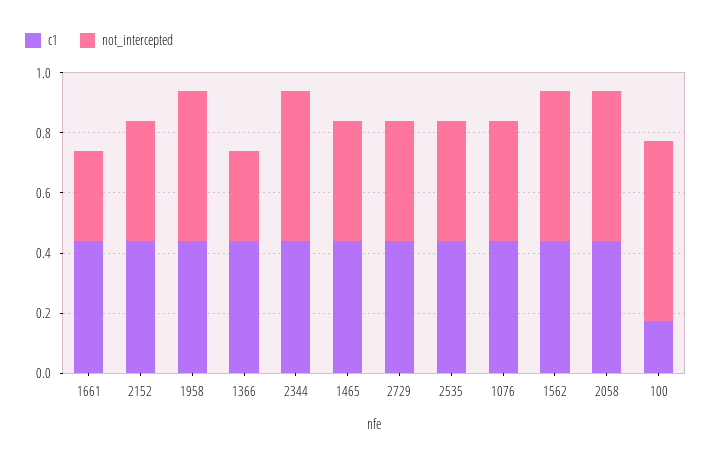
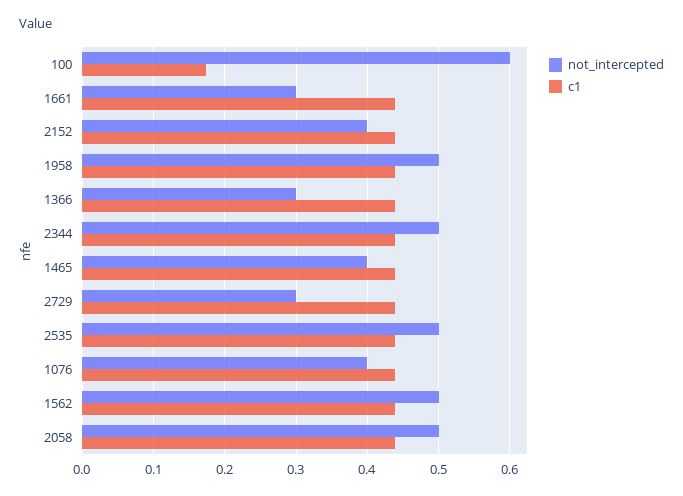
  {
    "c1": {
      "1661": 0.44,
      "2152": 0.44,
      "1958": 0.44,
      "1366": 0.44,
      "2344": 0.44,
      "1465": 0.44,
      "2729": 0.44,
      "2535": 0.44,
      "1076": 0.44,
      "1562": 0.44,
      "2058": 0.44,
      "100": 0.17
    },
    "not_intercepted": {
      "1661": 0.3,
      "2152": 0.4,
      "1958": 0.5,
      "1366": 0.3,
      "2344": 0.5,
      "1465": 0.4,
-     "2729": 0.4,
+     "2729": 0.3,
-     "2535": 0.4,
+     "2535": 0.5,
      "1076": 0.4,
      "1562": 0.5,
      "2058": 0.5,
      "100": 0.6
    }
  }

